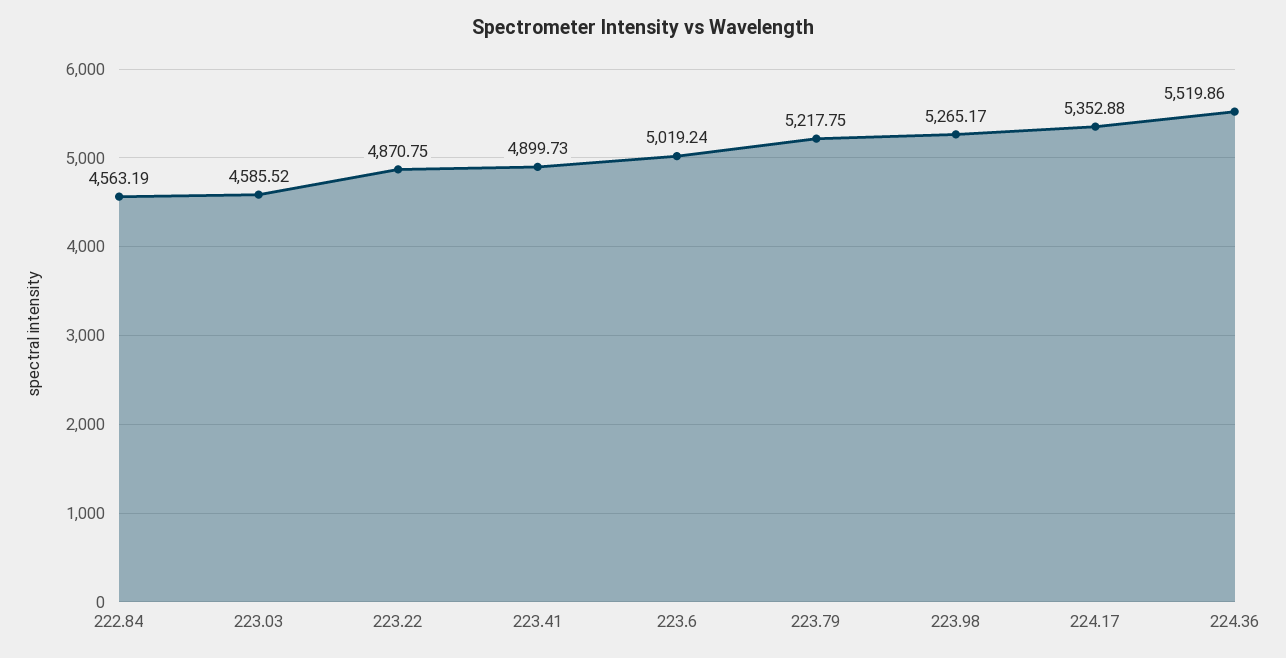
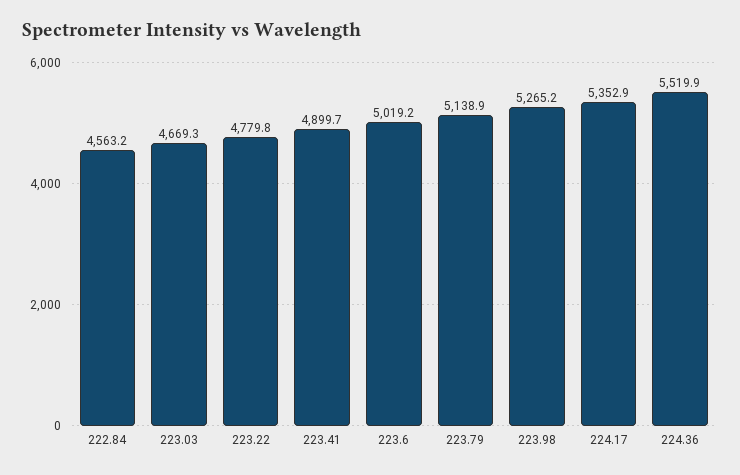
  {
    "222.84": 4563.19,
-   "223.03": 4585.52,
+   "223.03": 4669.3,
-   "223.22": 4870.75,
+   "223.22": 4779.8,
    "223.41": 4899.73,
    "223.6": 5019.24,
-   "223.79": 5217.75,
+   "223.79": 5138.9,
    "223.98": 5265.17,
    "224.17": 5352.88,
    "224.36": 5519.86
  }

